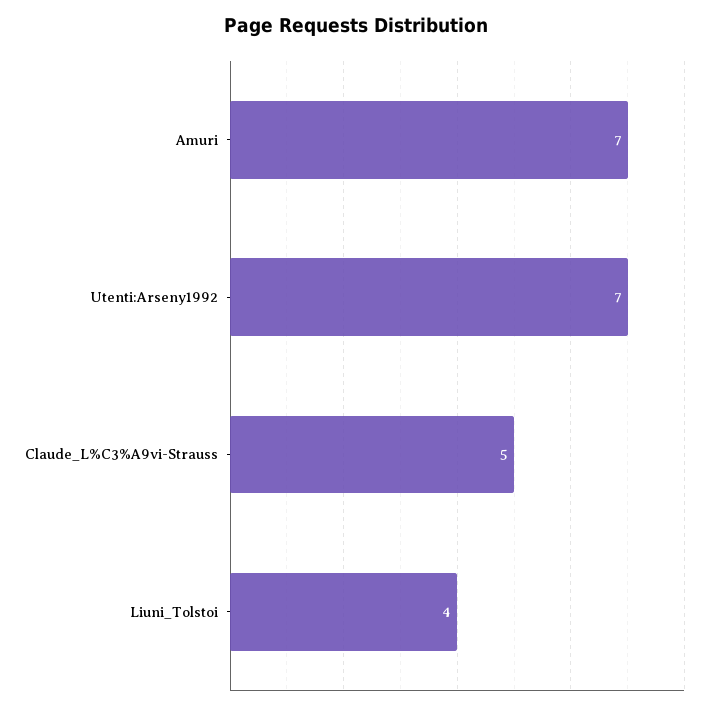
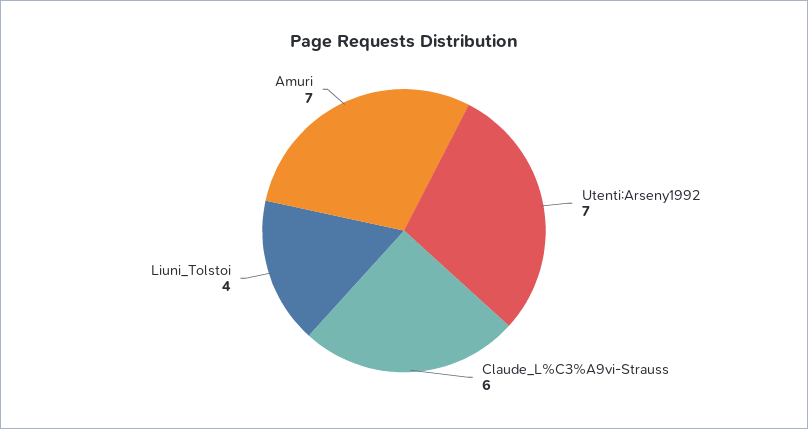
  {
    "Amuri": 7,
    "Utenti:Arseny1992": 7,
-   "Claude_L%C3%A9vi-Strauss": 5,
+   "Claude_L%C3%A9vi-Strauss": 6,
    "Liuni_Tolstoi": 4
  }

